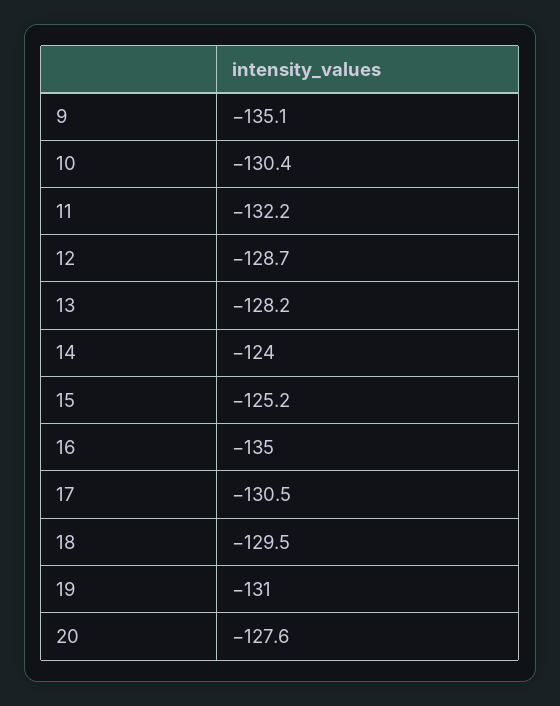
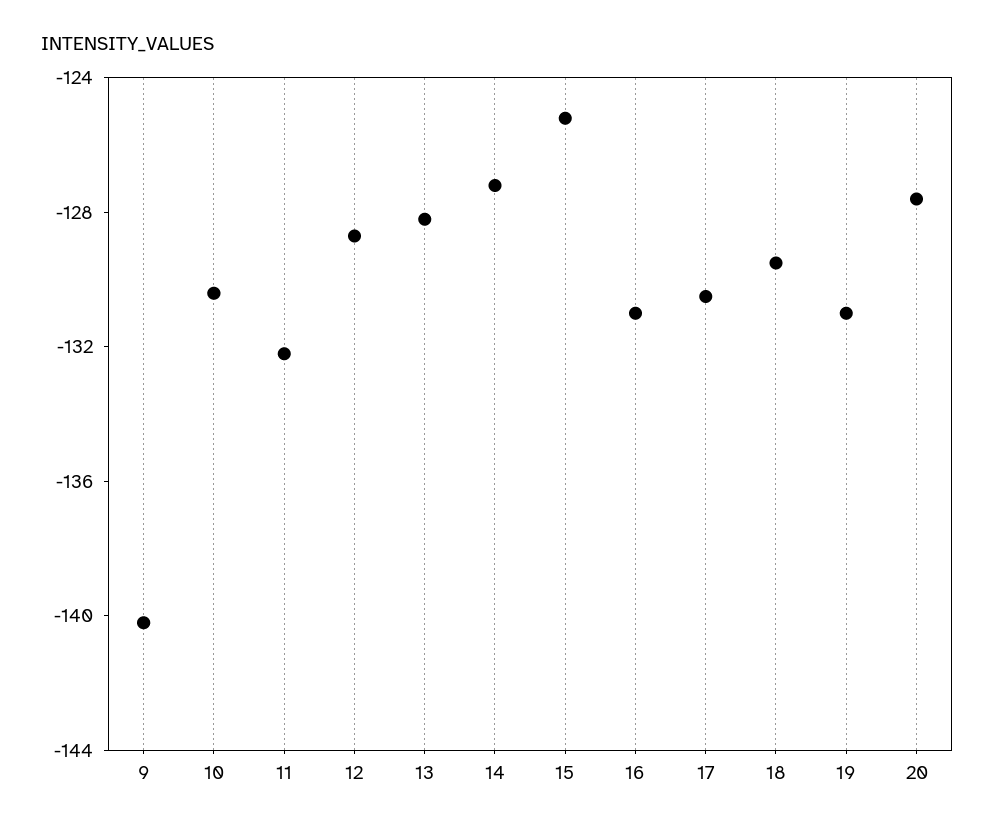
  {
-   "9": -135.1,
+   "9": -140,
    "10": -130.4,
    "11": -132.2,
    "12": -128.7,
    "13": -128.2,
-   "14": -124,
+   "14": -127,
    "15": -125.2,
-   "16": -135,
+   "16": -131,
    "17": -130.5,
    "18": -129.5,
    "19": -131,
    "20": -127.6
  }

